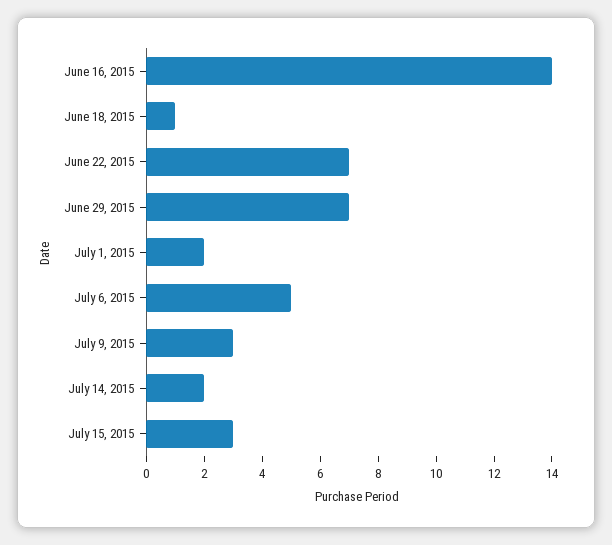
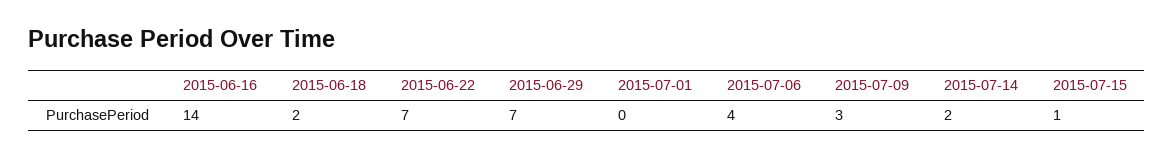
  {
    "June 16, 2015": 14,
-   "June 18, 2015": 1,
+   "June 18, 2015": 2,
    "June 22, 2015": 7,
    "June 29, 2015": 7,
-   "July 1, 2015": 2,
+   "July 1, 2015": 0,
-   "July 6, 2015": 5,
+   "July 6, 2015": 4,
    "July 9, 2015": 3,
    "July 14, 2015": 2,
-   "July 15, 2015": 3
+   "July 15, 2015": 1
  }

